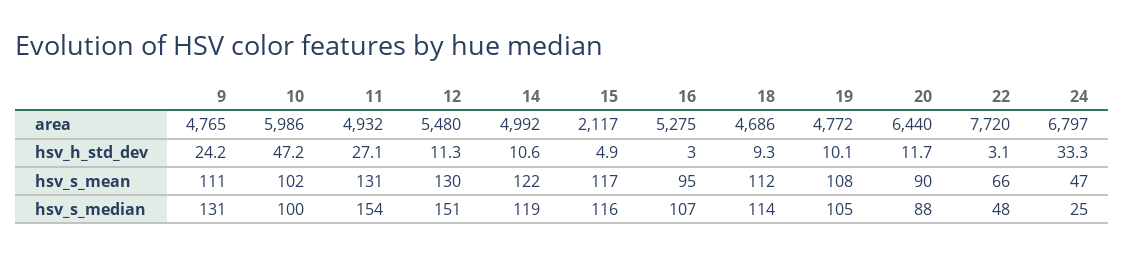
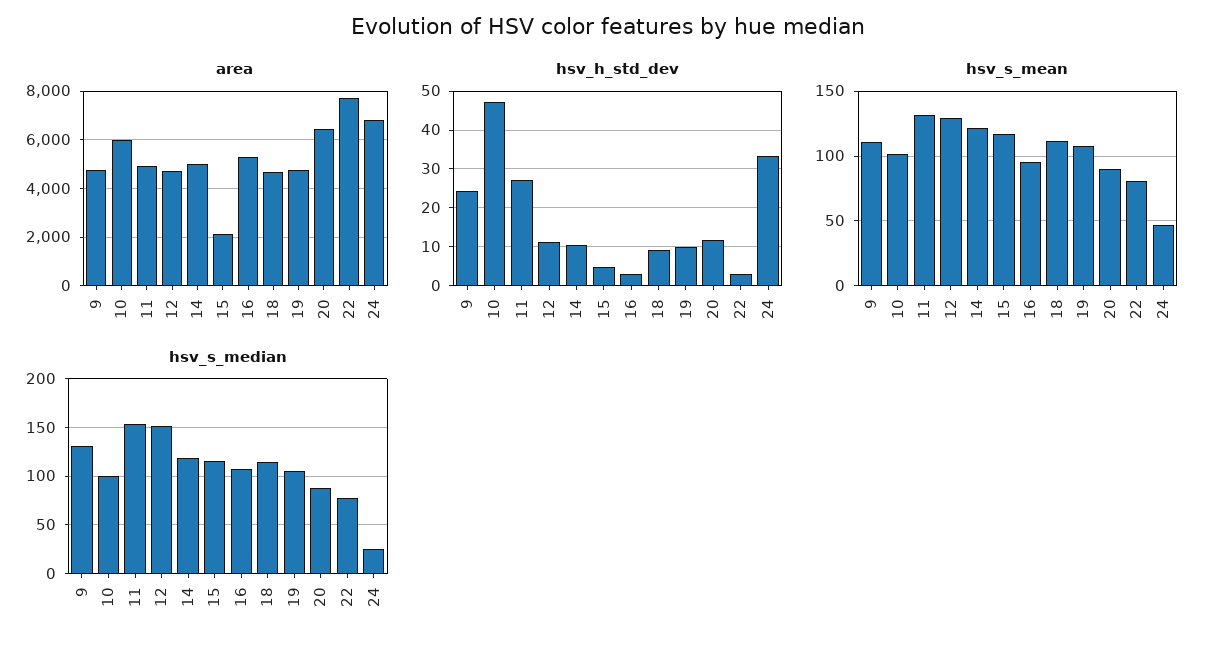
  {
    "area": {
      "9": 4765,
      "10": 5986,
      "11": 4932,
-     "12": 5480,
+     "12": 4750,
      "14": 4992,
      "15": 2117,
      "16": 5275,
      "18": 4686,
      "19": 4772,
      "20": 6440,
      "22": 7720,
      "24": 6797
    },
    "hsv_h_std_dev": {
      "9": 24.2,
      "10": 47.2,
      "11": 27.1,
      "12": 11.3,
      "14": 10.6,
      "15": 4.9,
      "16": 3,
      "18": 9.3,
      "19": 10.1,
      "20": 11.7,
      "22": 3.1,
      "24": 33.3
    },
    "hsv_s_mean": {
      "9": 111,
      "10": 102,
      "11": 131,
      "12": 130,
      "14": 122,
      "15": 117,
      "16": 95,
      "18": 112,
      "19": 108,
      "20": 90,
-     "22": 66,
+     "22": 80,
      "24": 47
    },
    "hsv_s_median": {
      "9": 131,
      "10": 100,
      "11": 154,
      "12": 151,
      "14": 119,
      "15": 116,
      "16": 107,
      "18": 114,
      "19": 105,
      "20": 88,
-     "22": 48,
+     "22": 80,
      "24": 25
    }
  }

